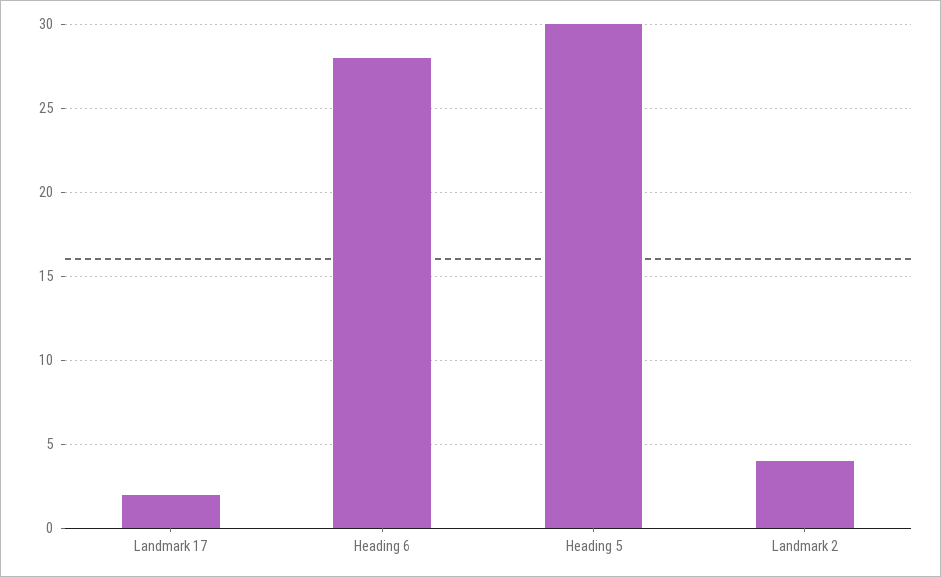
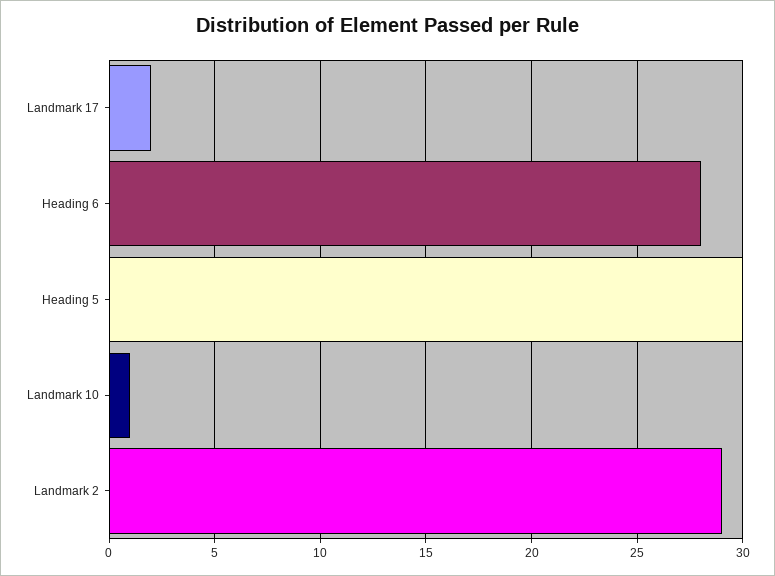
  {
    "Landmark 17": 2,
    "Heading 6": 28,
    "Heading 5": 30,
-   "Landmark 2": 4
+   "Landmark 2": 29,
+   "Landmark 10": 1
  }

